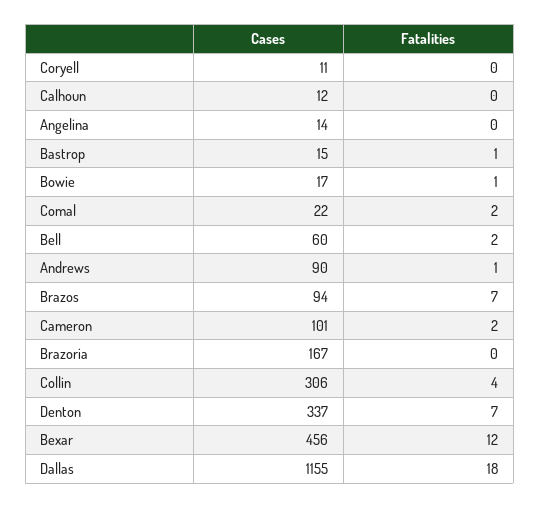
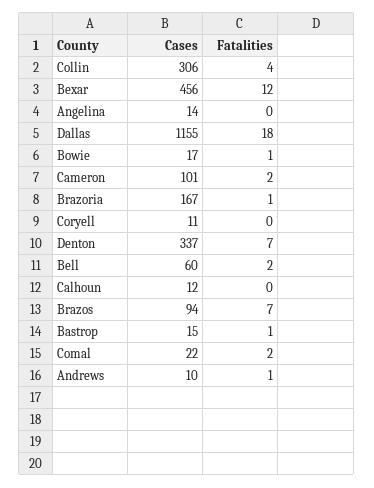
  {
    "Cases": {
      "Coryell": 11,
      "Calhoun": 12,
      "Angelina": 14,
      "Bastrop": 15,
      "Bowie": 17,
      "Comal": 22,
      "Bell": 60,
-     "Andrews": 90,
+     "Andrews": 10,
      "Brazos": 94,
      "Cameron": 101,
      "Brazoria": 167,
      "Collin": 306,
      "Denton": 337,
      "Bexar": 456,
      "Dallas": 1155
    },
    "Fatalities": {
      "Coryell": 0,
      "Calhoun": 0,
      "Angelina": 0,
      "Bastrop": 1,
      "Bowie": 1,
      "Comal": 2,
      "Bell": 2,
      "Andrews": 1,
      "Brazos": 7,
      "Cameron": 2,
-     "Brazoria": 0,
+     "Brazoria": 1,
      "Collin": 4,
      "Denton": 7,
      "Bexar": 12,
      "Dallas": 18
    }
  }

